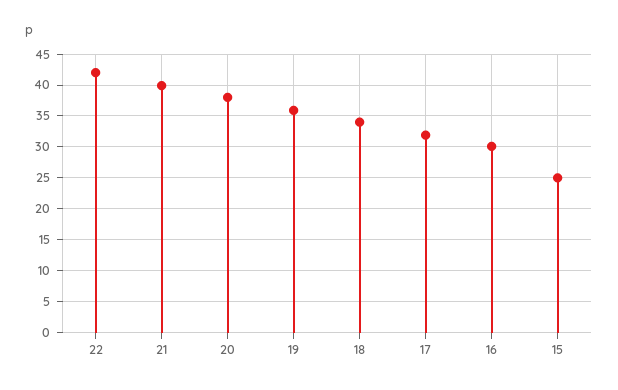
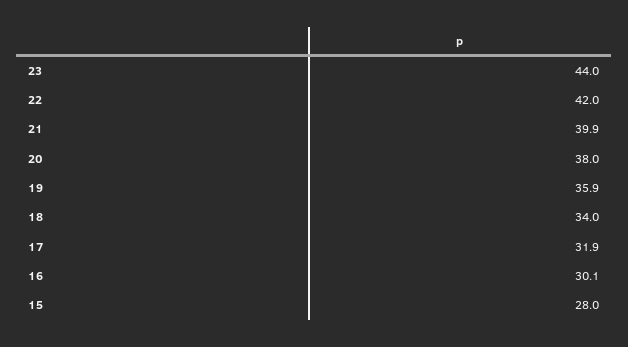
  {
    "22": 42,
    "21": 39.9,
    "20": 38,
    "19": 35.9,
    "18": 34,
    "17": 31.9,
    "16": 30.1,
-   "15": 25
+   "15": 28,
+   "23": 44
  }

